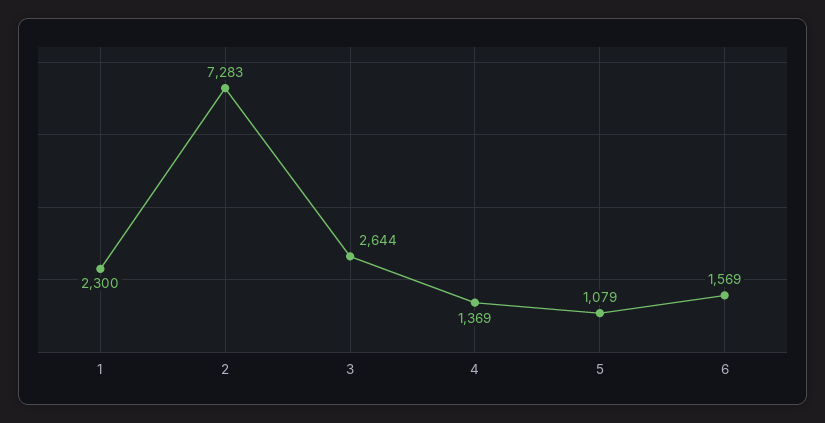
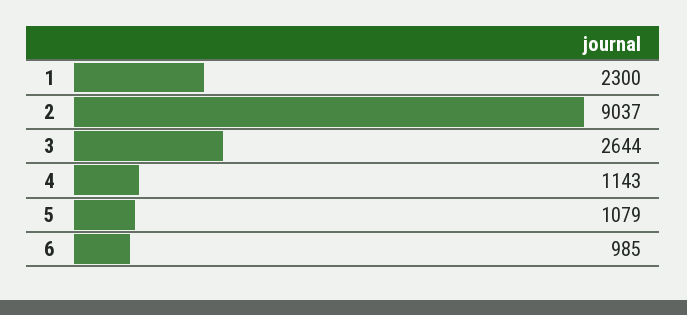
  {
    "1": 2300,
-   "2": 7283,
+   "2": 9037,
    "3": 2644,
-   "4": 1369,
+   "4": 1143,
    "5": 1079,
-   "6": 1569
+   "6": 985
  }

